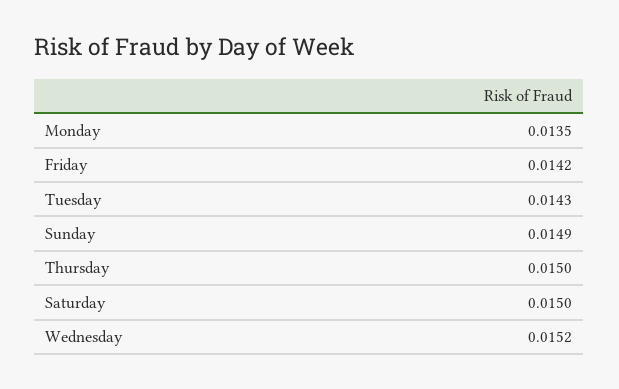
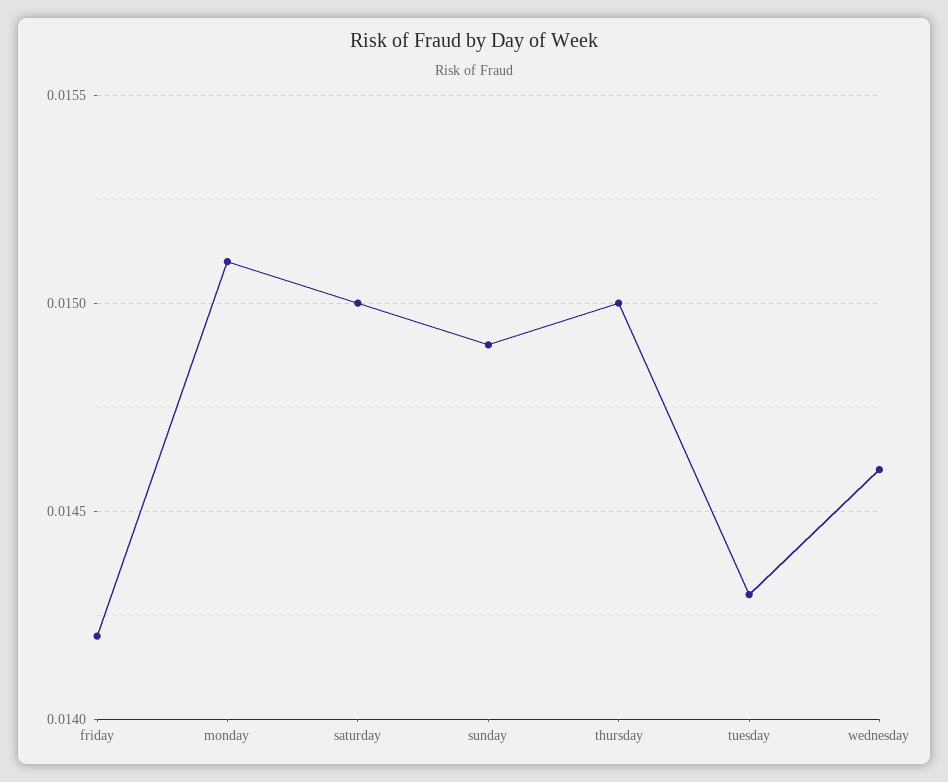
  {
-   "Monday": 0.0135,
+   "Monday": 0.0151,
    "Friday": 0.0142,
    "Tuesday": 0.0143,
    "Sunday": 0.0149,
    "Thursday": 0.015,
    "Saturday": 0.015,
-   "Wednesday": 0.0152
+   "Wednesday": 0.0146
  }

